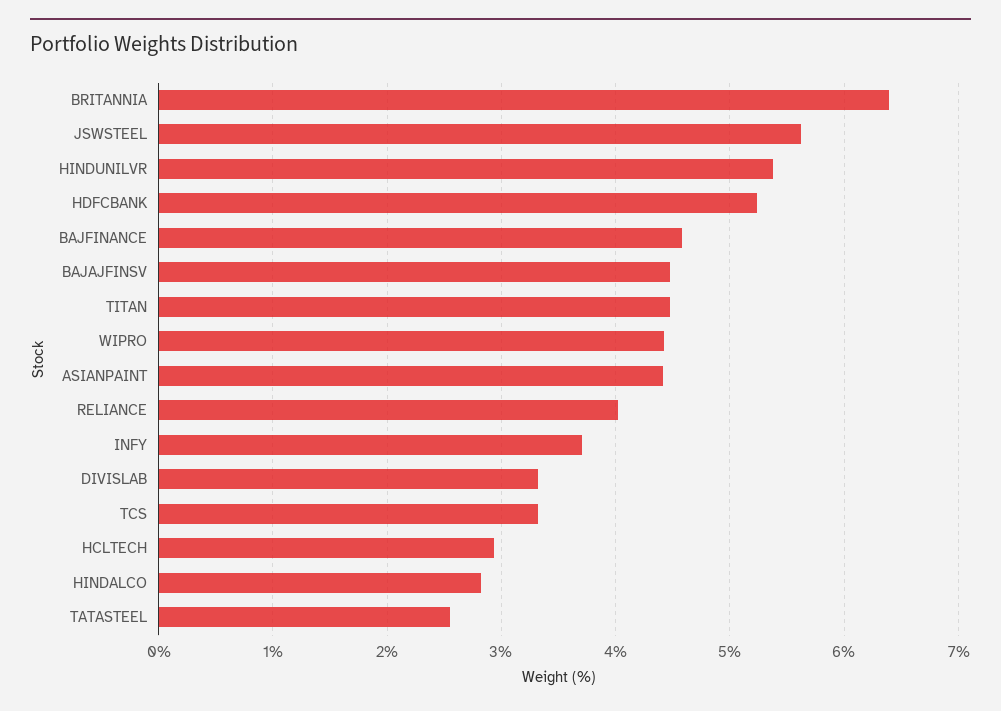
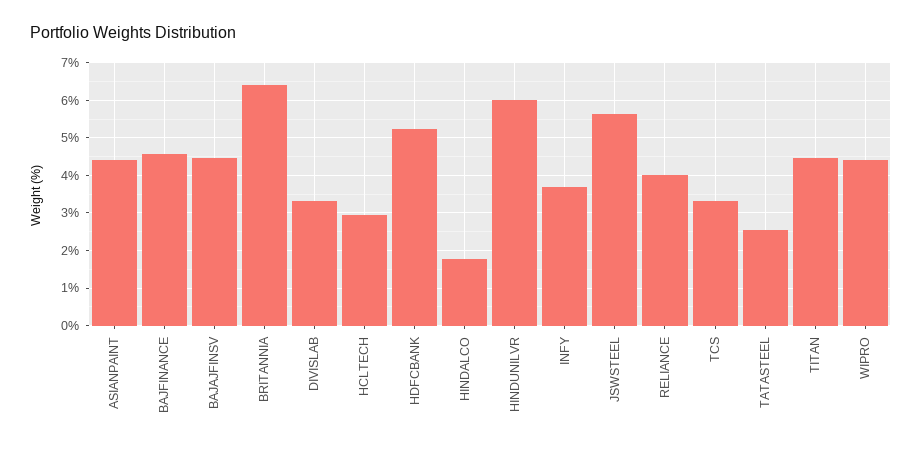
  {
    "BRITANNIA": 6.4,
    "JSWSTEEL": 5.6,
-   "HINDUNILVR": 5.4,
+   "HINDUNILVR": 6,
    "HDFCBANK": 5.2,
    "BAJFINANCE": 4.6,
    "BAJAJFINSV": 4.5,
    "TITAN": 4.5,
    "WIPRO": 4.4,
    "ASIANPAINT": 4.4,
    "RELIANCE": 4,
    "INFY": 3.7,
    "DIVISLAB": 3.3,
    "TCS": 3.3,
    "HCLTECH": 2.9,
-   "HINDALCO": 2.8,
+   "HINDALCO": 1.8,
    "TATASTEEL": 2.5
  }

